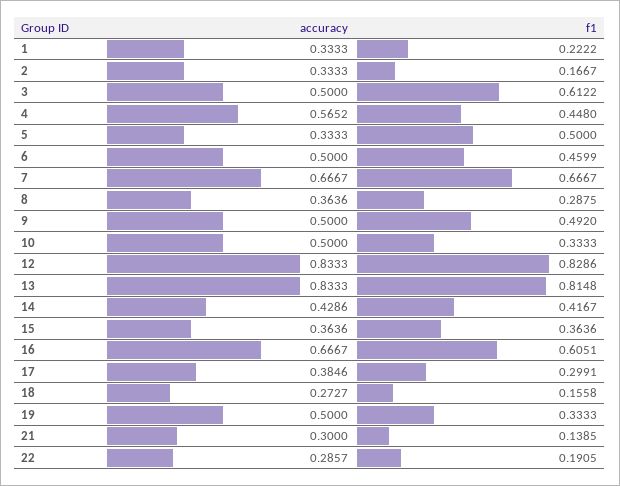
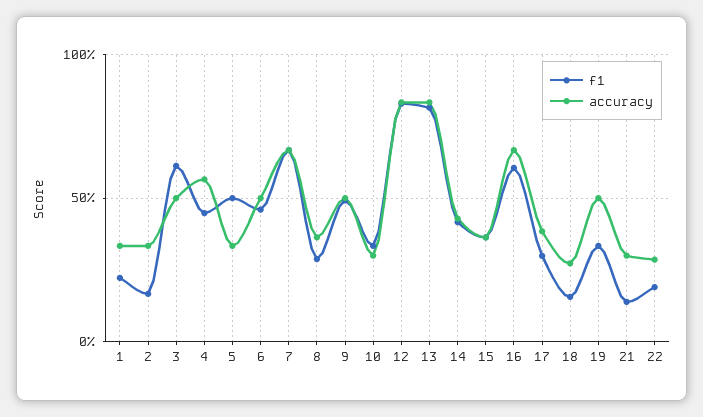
  {
    "accuracy": {
      "1": 0.3333,
      "2": 0.3333,
      "3": 0.5,
      "4": 0.5652,
      "5": 0.3333,
      "6": 0.5,
      "7": 0.6667,
      "8": 0.3636,
      "9": 0.5,
-     "10": 0.5,
+     "10": 0.3,
      "12": 0.8333,
      "13": 0.8333,
      "14": 0.4286,
      "15": 0.3636,
      "16": 0.6667,
      "17": 0.3846,
      "18": 0.2727,
      "19": 0.5,
      "21": 0.3,
      "22": 0.2857
    },
    "f1": {
      "1": 0.2222,
      "2": 0.1667,
      "3": 0.6122,
      "4": 0.448,
      "5": 0.5,
      "6": 0.4599,
      "7": 0.6667,
      "8": 0.2875,
      "9": 0.492,
      "10": 0.3333,
      "12": 0.8286,
      "13": 0.8148,
      "14": 0.4167,
      "15": 0.3636,
      "16": 0.6051,
      "17": 0.2991,
      "18": 0.1558,
      "19": 0.3333,
      "21": 0.1385,
      "22": 0.1905
    }
  }

